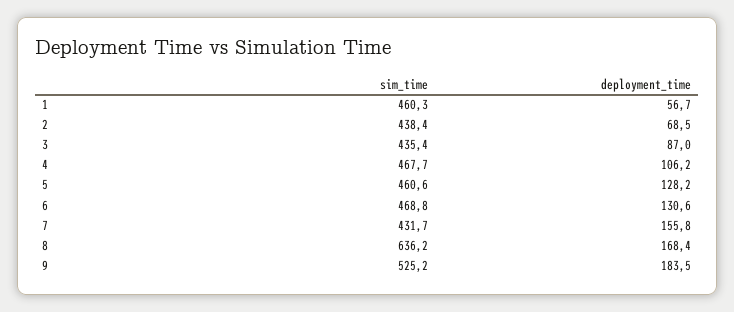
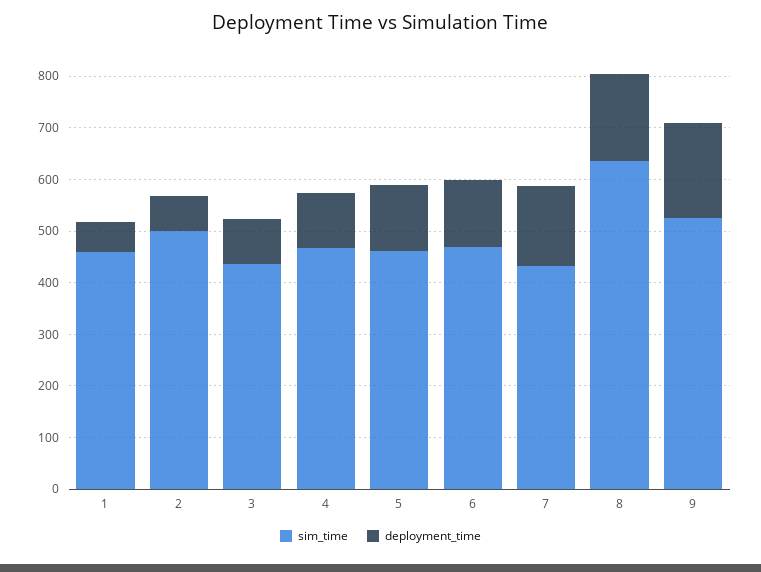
  {
    "sim_time": {
      "1": 460.3,
-     "2": 438.4,
+     "2": 500,
      "3": 435.4,
      "4": 467.7,
      "5": 460.6,
      "6": 468.8,
      "7": 431.7,
      "8": 636.2,
      "9": 525.2
    },
    "deployment_time": {
      "1": 56.7,
      "2": 68.5,
      "3": 87,
      "4": 106.2,
      "5": 128.2,
      "6": 130.6,
      "7": 155.8,
      "8": 168.4,
      "9": 183.5
    }
  }

